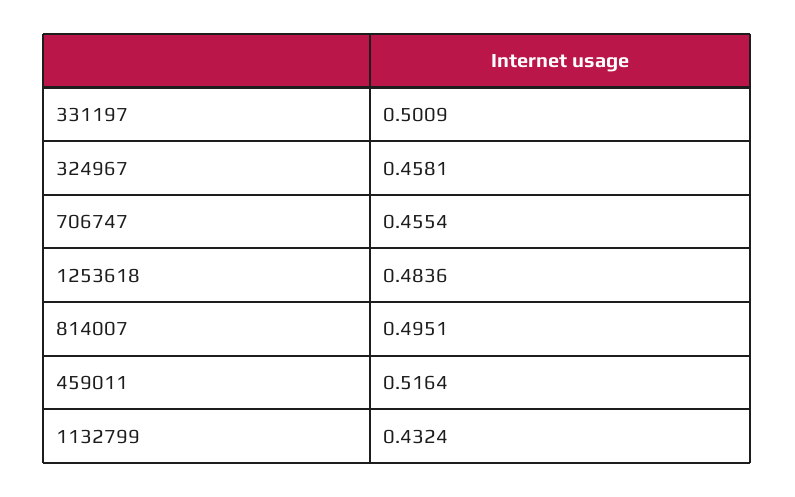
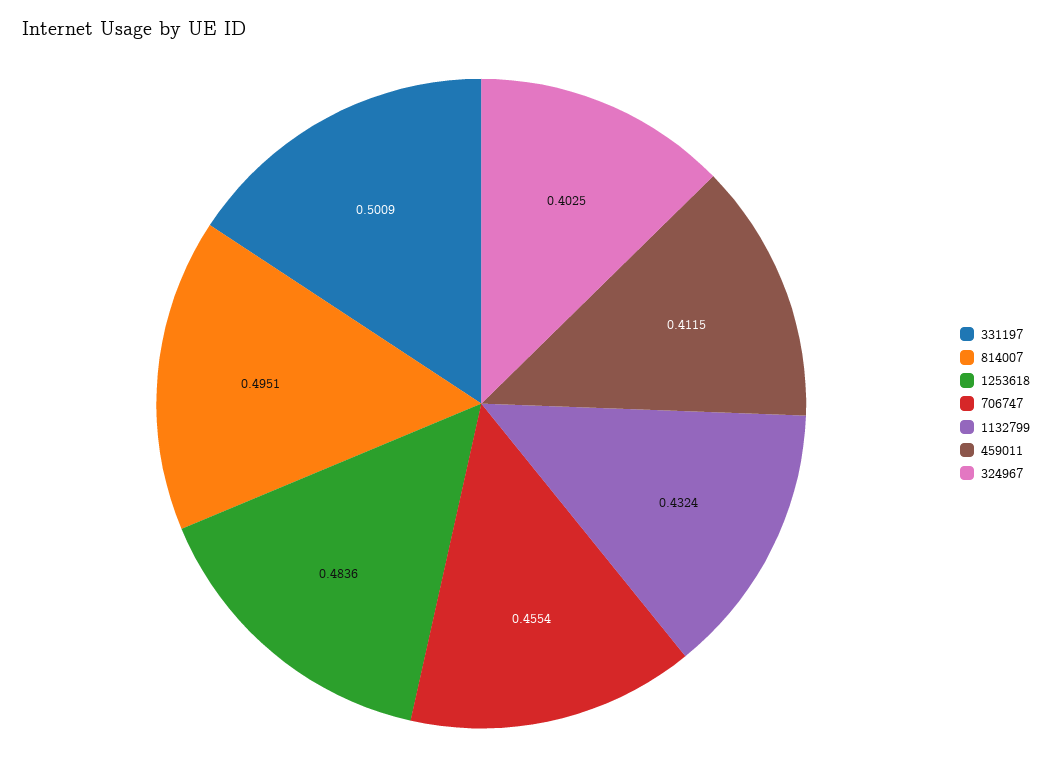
  {
    "331197": 0.5009,
-   "324967": 0.4581,
+   "324967": 0.4025,
    "706747": 0.4554,
    "1253618": 0.4836,
    "814007": 0.4951,
-   "459011": 0.5164,
+   "459011": 0.4115,
    "1132799": 0.4324
  }

